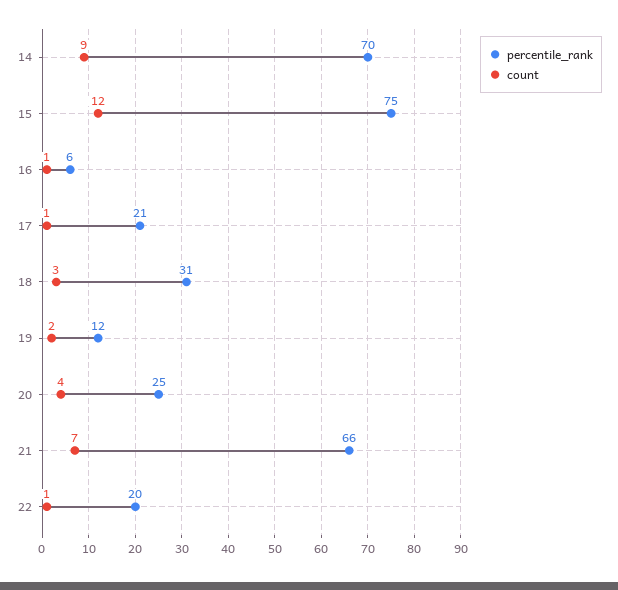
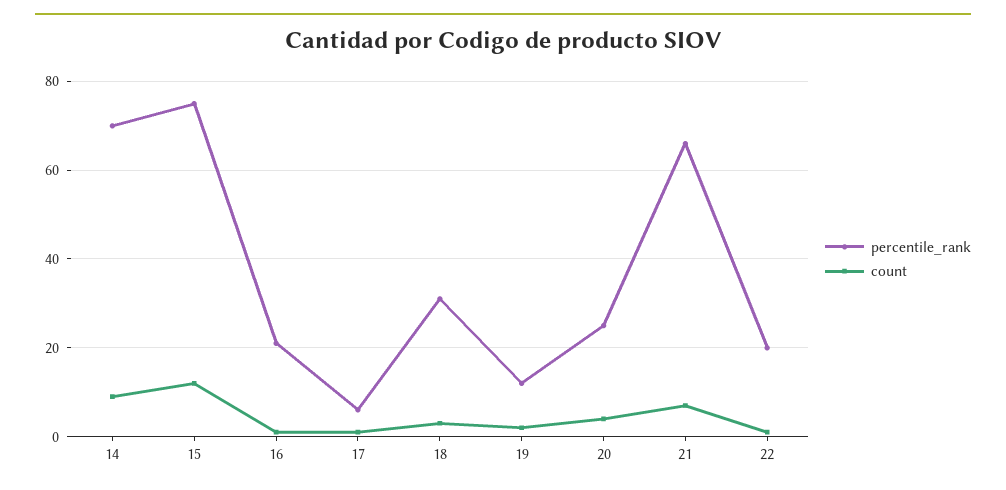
  {
    "percentile_rank": {
      "14": 70,
      "15": 75,
-     "16": 6,
+     "16": 20,
-     "17": 21,
+     "17": 5,
      "18": 31,
      "19": 12,
      "20": 25,
      "21": 66,
      "22": 20
    },
    "count": {
      "14": 9,
      "15": 12,
      "16": 1,
      "17": 1,
      "18": 3,
      "19": 2,
      "20": 4,
      "21": 7,
      "22": 1
    }
  }

